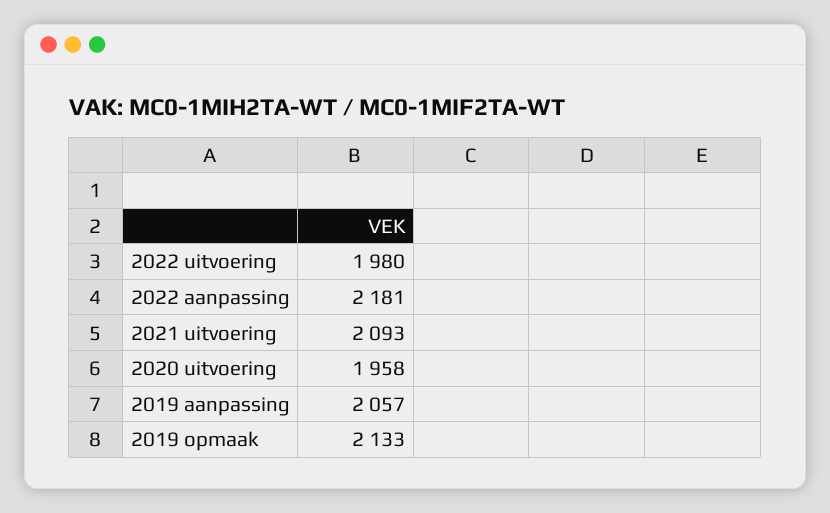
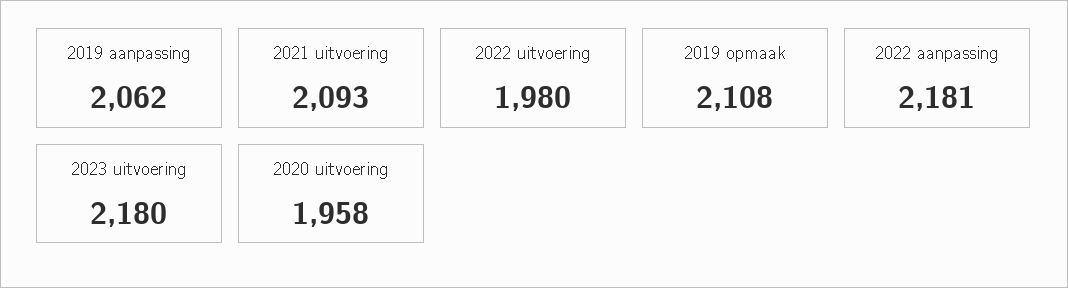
  {
    "2022 uitvoering": 1980,
    "2022 aanpassing": 2181,
    "2021 uitvoering": 2093,
    "2020 uitvoering": 1958,
-   "2019 aanpassing": 2057,
+   "2019 aanpassing": 2062,
-   "2019 opmaak": 2133
+   "2019 opmaak": 2108,
+   "2023 uitvoering": 2180
  }

